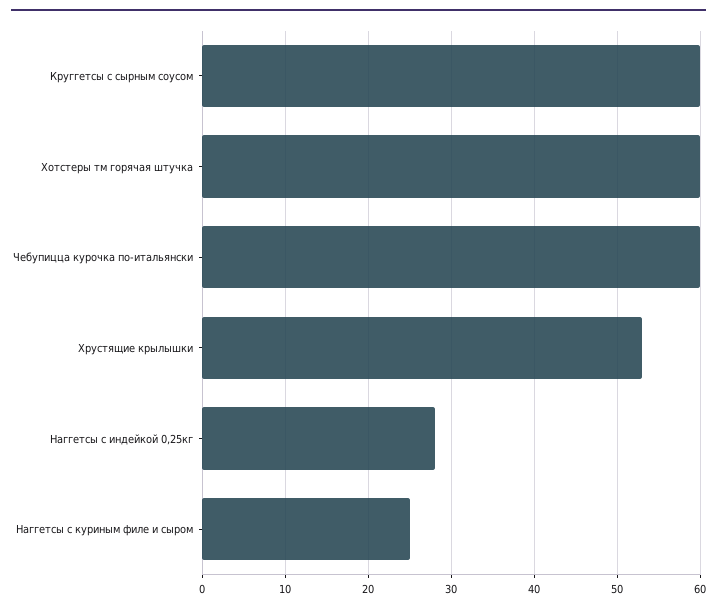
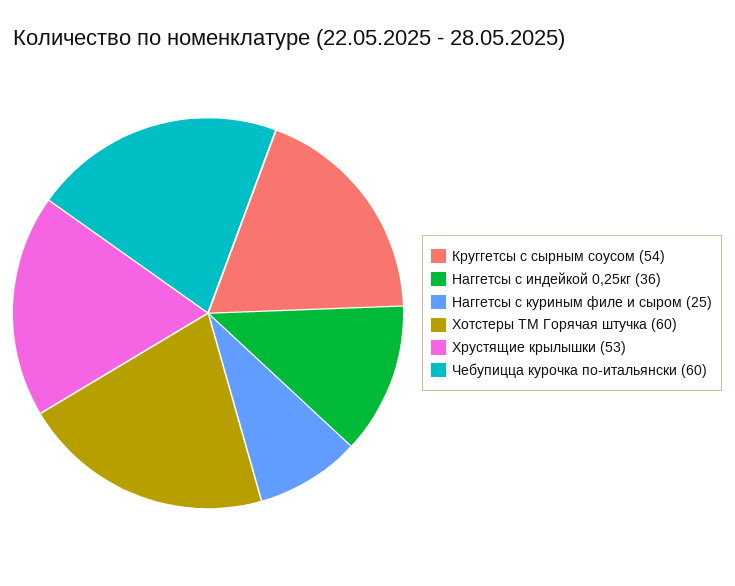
  {
-   "Круггетсы с сырным соусом": 60,
+   "Круггетсы с сырным соусом": 54,
    "Хотстеры тм горячая штучка": 60,
    "Чебупицца курочка по-итальянски": 60,
    "Хрустящие крылышки": 53,
-   "Наггетсы с индейкой 0,25кг": 28,
+   "Наггетсы с индейкой 0,25кг": 36,
    "Наггетсы с куриным филе и сыром": 25
  }

